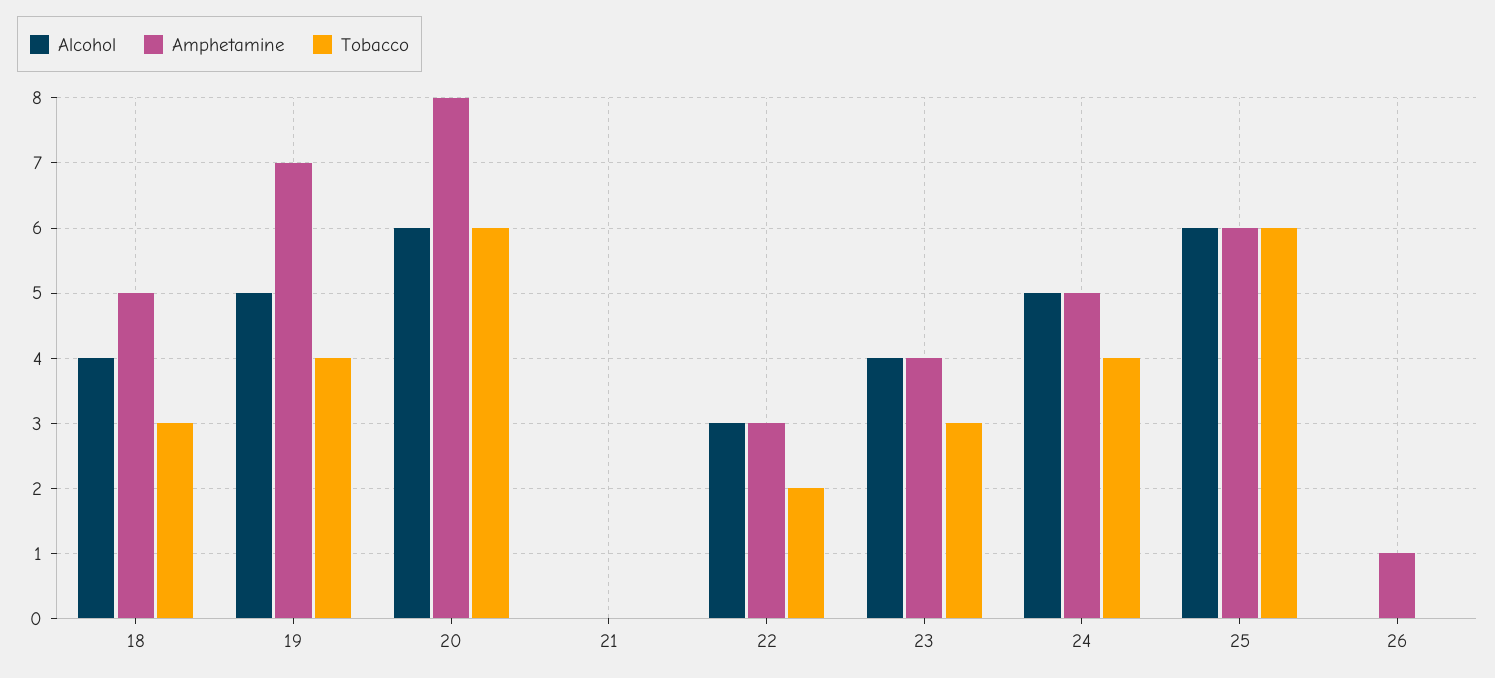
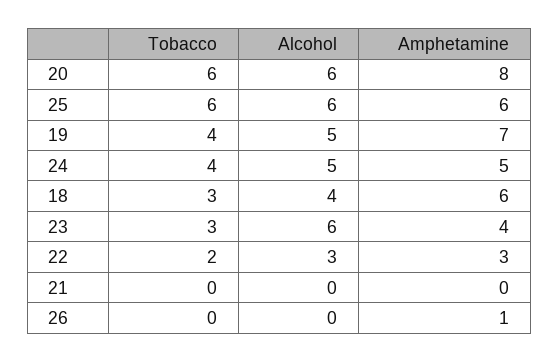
  {
    "Alcohol": {
      "18": 4,
      "19": 5,
      "20": 6,
      "21": 0,
      "22": 3,
-     "23": 4,
+     "23": 6,
      "24": 5,
      "25": 6,
      "26": 0
    },
    "Amphetamine": {
-     "18": 5,
+     "18": 6,
      "19": 7,
      "20": 8,
      "21": 0,
      "22": 3,
      "23": 4,
      "24": 5,
      "25": 6,
      "26": 1
    },
    "Tobacco": {
      "18": 3,
      "19": 4,
      "20": 6,
      "21": 0,
      "22": 2,
      "23": 3,
      "24": 4,
      "25": 6,
      "26": 0
    }
  }

